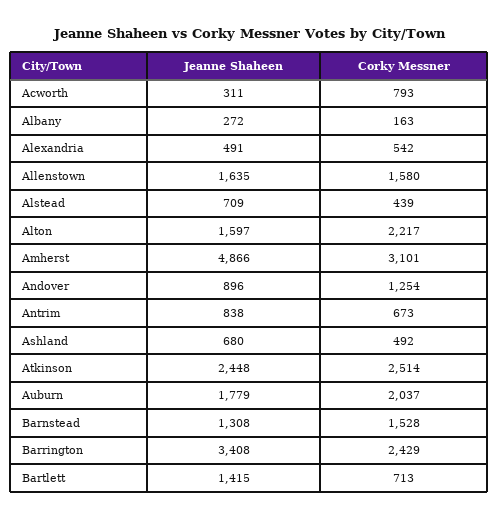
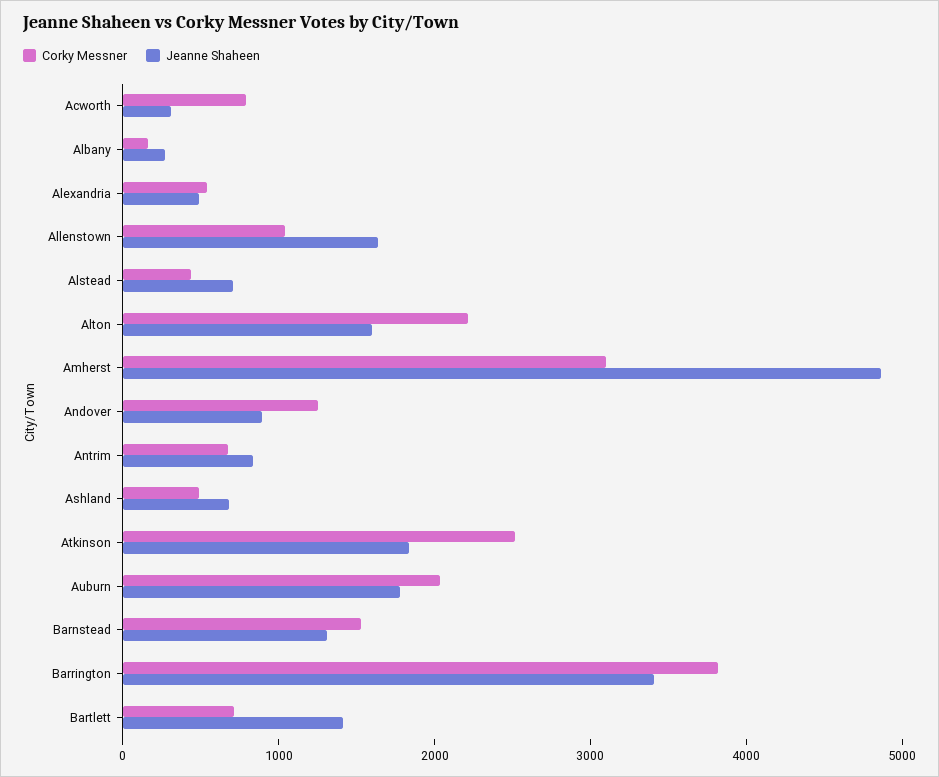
  {
    "Jeanne Shaheen": {
      "Acworth": 311,
      "Albany": 272,
      "Alexandria": 491,
      "Allenstown": 1635,
      "Alstead": 709,
      "Alton": 1597,
      "Amherst": 4866,
      "Andover": 896,
      "Antrim": 838,
      "Ashland": 680,
-     "Atkinson": 2448,
+     "Atkinson": 1800,
      "Auburn": 1779,
      "Barnstead": 1308,
      "Barrington": 3408,
      "Bartlett": 1415
    },
    "Corky Messner": {
      "Acworth": 793,
      "Albany": 163,
      "Alexandria": 542,
-     "Allenstown": 1580,
+     "Allenstown": 1000,
      "Alstead": 439,
      "Alton": 2217,
      "Amherst": 3101,
      "Andover": 1254,
      "Antrim": 673,
      "Ashland": 492,
      "Atkinson": 2514,
      "Auburn": 2037,
      "Barnstead": 1528,
-     "Barrington": 2429,
+     "Barrington": 3800,
      "Bartlett": 713
    }
  }

